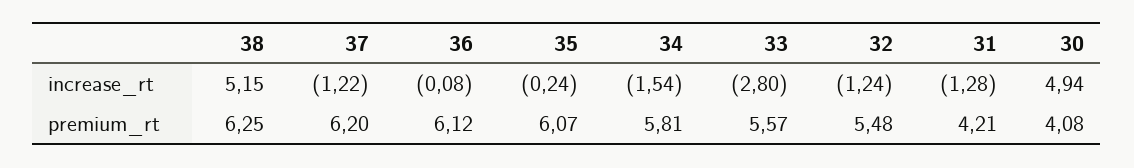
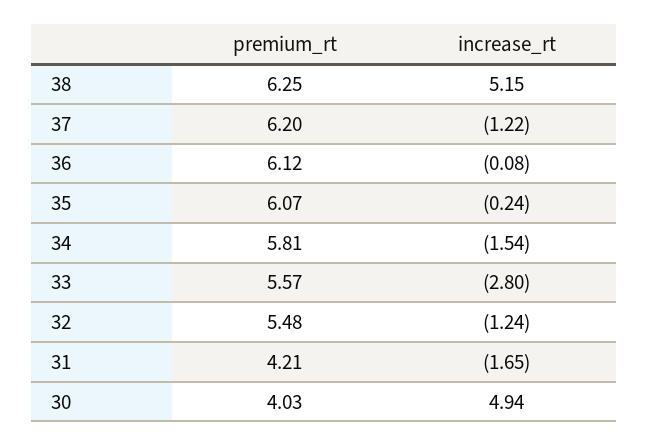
  {
    "38": {
      "increase_rt": 5.15,
      "premium_rt": 6.25
    },
    "37": {
      "increase_rt": -1.22,
      "premium_rt": 6.2
    },
    "36": {
      "increase_rt": -0.08,
      "premium_rt": 6.12
    },
    "35": {
      "increase_rt": -0.24,
      "premium_rt": 6.07
    },
    "34": {
      "increase_rt": -1.54,
      "premium_rt": 5.81
    },
    "33": {
      "increase_rt": -2.8,
      "premium_rt": 5.57
    },
    "32": {
      "increase_rt": -1.24,
      "premium_rt": 5.48
    },
    "31": {
-     "increase_rt": -1.28,
+     "increase_rt": -1.65,
      "premium_rt": 4.21
    },
    "30": {
      "increase_rt": 4.94,
-     "premium_rt": 4.08
+     "premium_rt": 4.03
    }
  }

